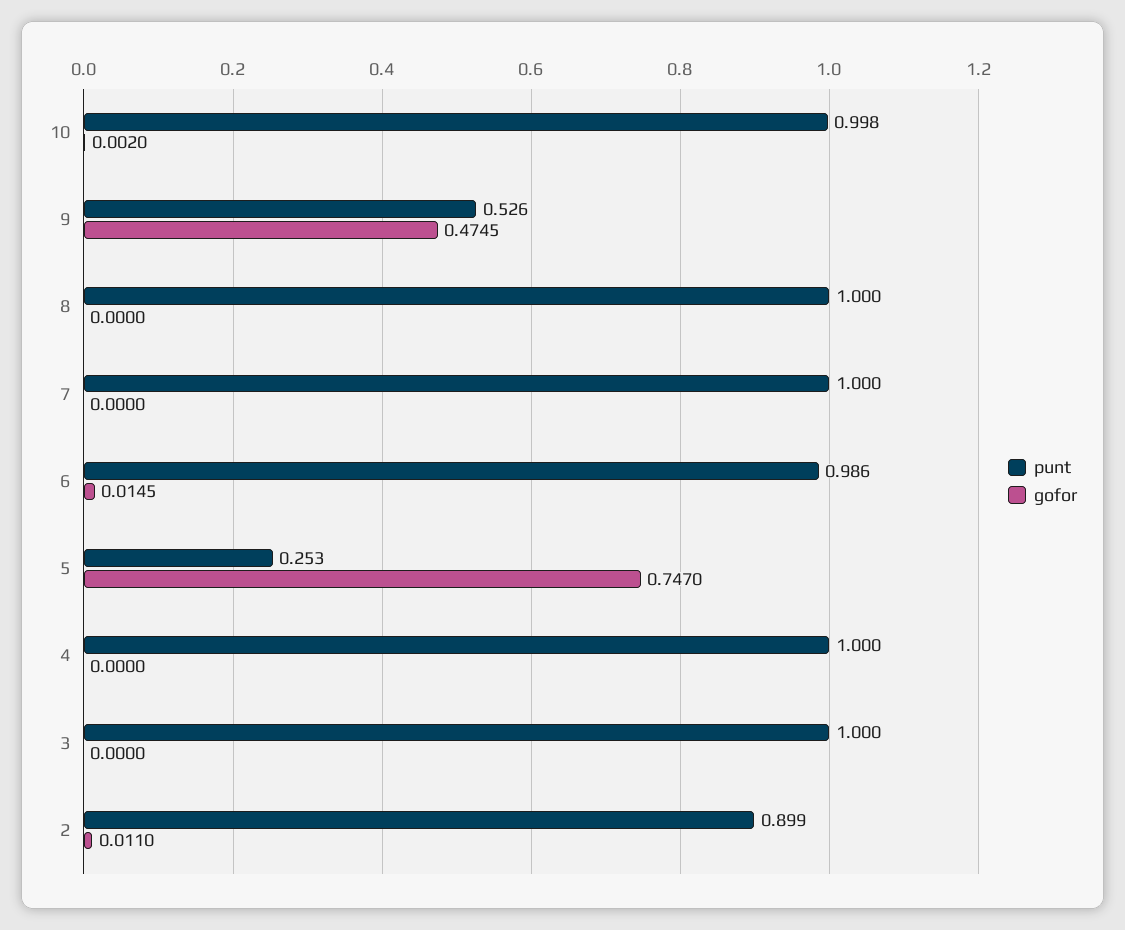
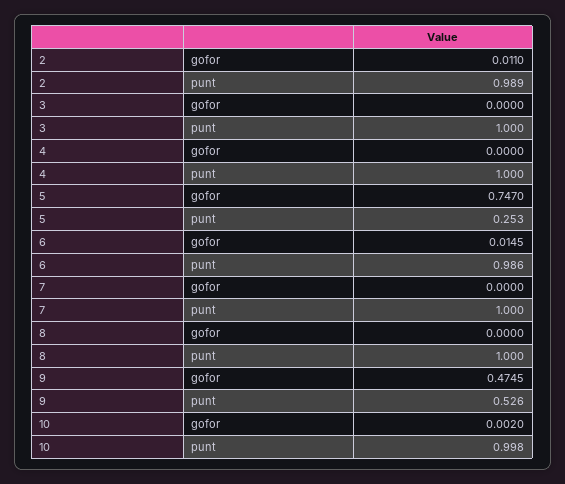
  {
    "punt": {
      "10": 0.998,
      "9": 0.526,
      "8": 1,
      "7": 1,
      "6": 0.986,
      "5": 0.253,
      "4": 1,
      "3": 1,
-     "2": 0.899
+     "2": 0.989
    },
    "gofor": {
      "10": 0.002,
      "9": 0.4745,
      "8": 0,
      "7": 0,
      "6": 0.0145,
      "5": 0.747,
      "4": 0,
      "3": 0,
      "2": 0.011
    }
  }

